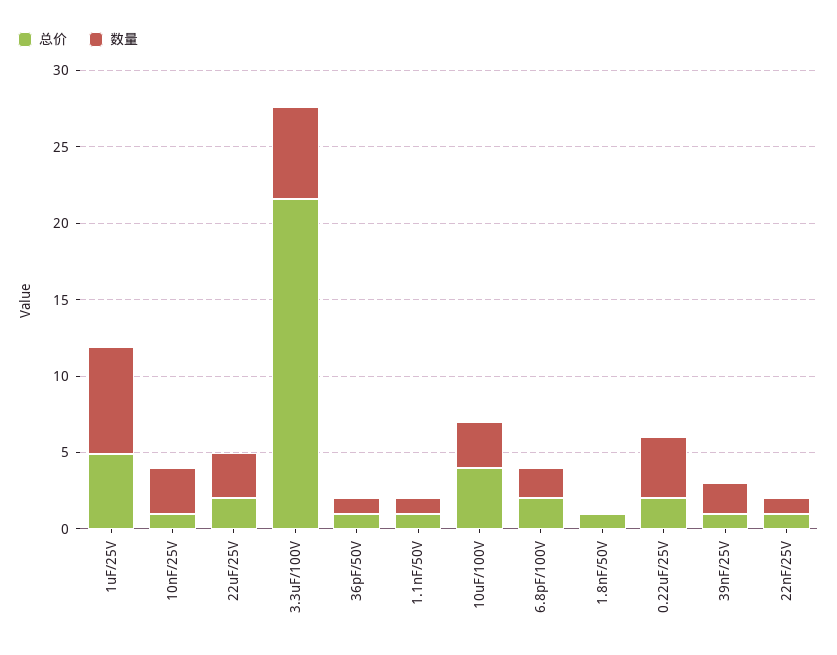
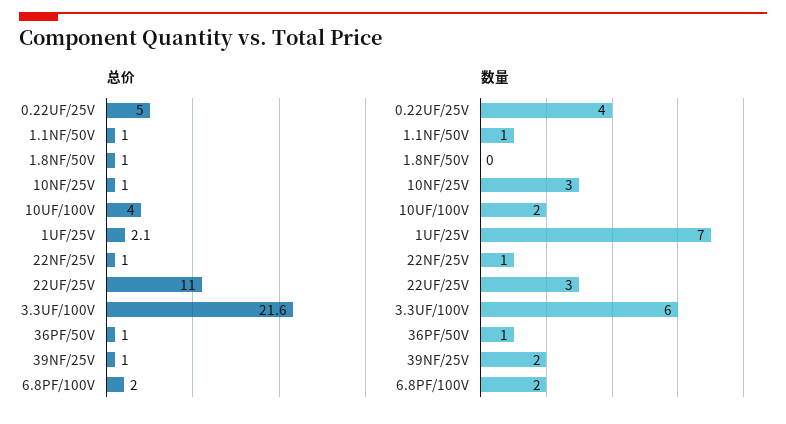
  {
    "总价": {
-     "1uF/25V": 5,
+     "1uF/25V": 2.1,
      "10nF/25V": 1,
-     "22uF/25V": 2,
+     "22uF/25V": 11,
      "3.3uF/100V": 21.6,
      "36pF/50V": 1,
      "1.1nF/50V": 1,
      "10uF/100V": 4,
      "6.8pF/100V": 2,
      "1.8nF/50V": 1,
-     "0.22uF/25V": 2,
+     "0.22uF/25V": 5,
      "39nF/25V": 1,
      "22nF/25V": 1
    },
    "数量": {
      "1uF/25V": 7,
      "10nF/25V": 3,
      "22uF/25V": 3,
      "3.3uF/100V": 6,
      "36pF/50V": 1,
      "1.1nF/50V": 1,
-     "10uF/100V": 3,
+     "10uF/100V": 2,
      "6.8pF/100V": 2,
      "1.8nF/50V": 0,
      "0.22uF/25V": 4,
      "39nF/25V": 2,
      "22nF/25V": 1
    }
  }

